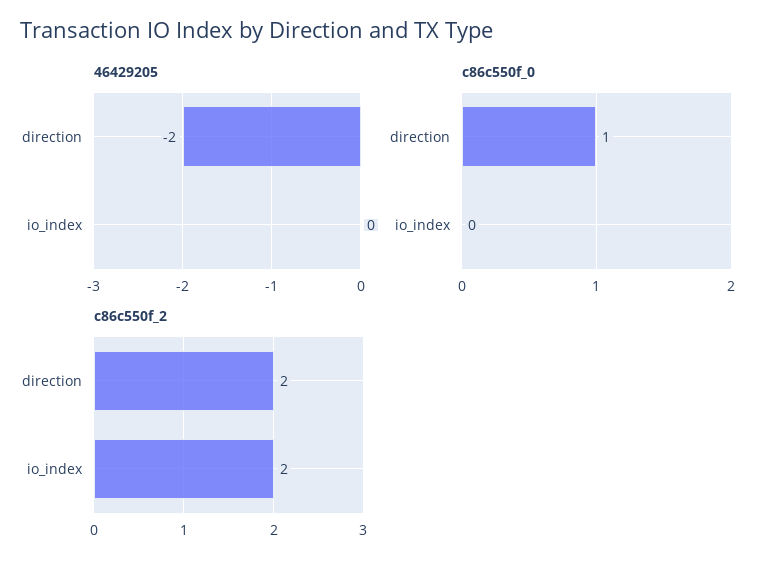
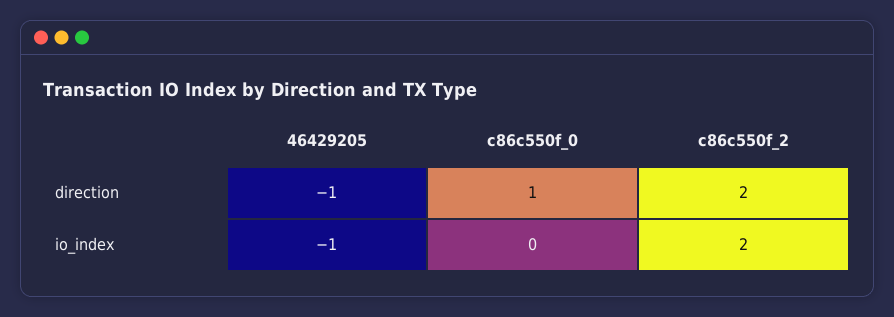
  {
    "46429205": {
-     "direction": -2,
+     "direction": -1,
-     "io_index": 0
+     "io_index": -1
    },
    "c86c550f_0": {
      "direction": 1,
      "io_index": 0
    },
    "c86c550f_2": {
      "direction": 2,
      "io_index": 2
    }
  }

